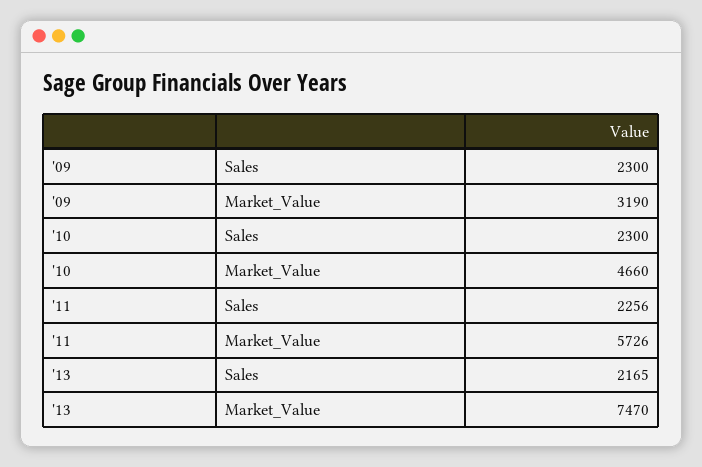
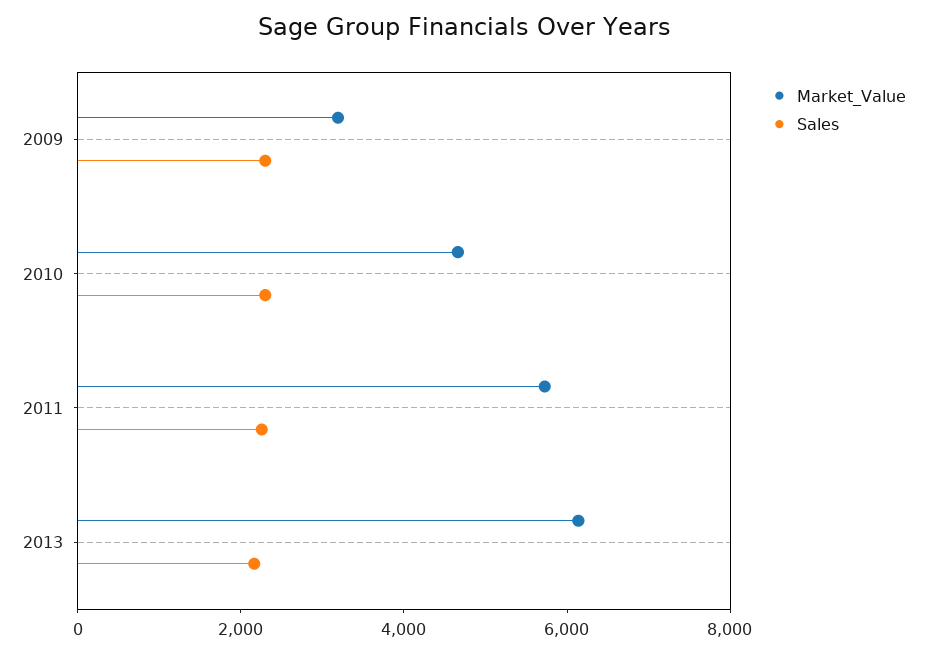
  {
    "Sales": {
      "'09": 2300,
      "'10": 2300,
      "'11": 2256,
      "'13": 2165
    },
    "Market_Value": {
      "'09": 3190,
      "'10": 4660,
      "'11": 5726,
-     "'13": 7470
+     "'13": 6000
    }
  }

